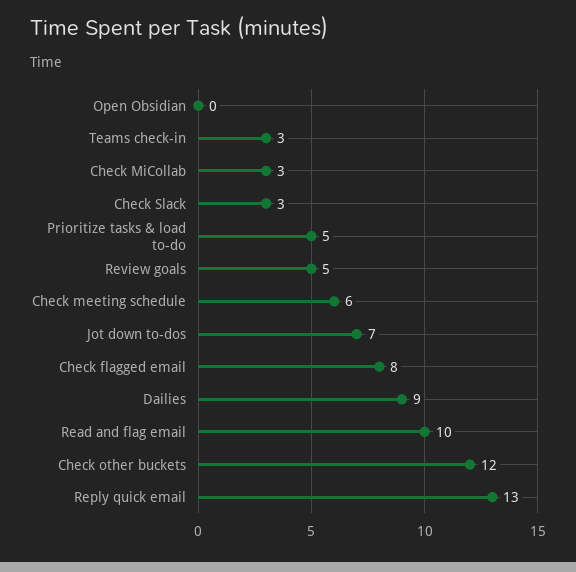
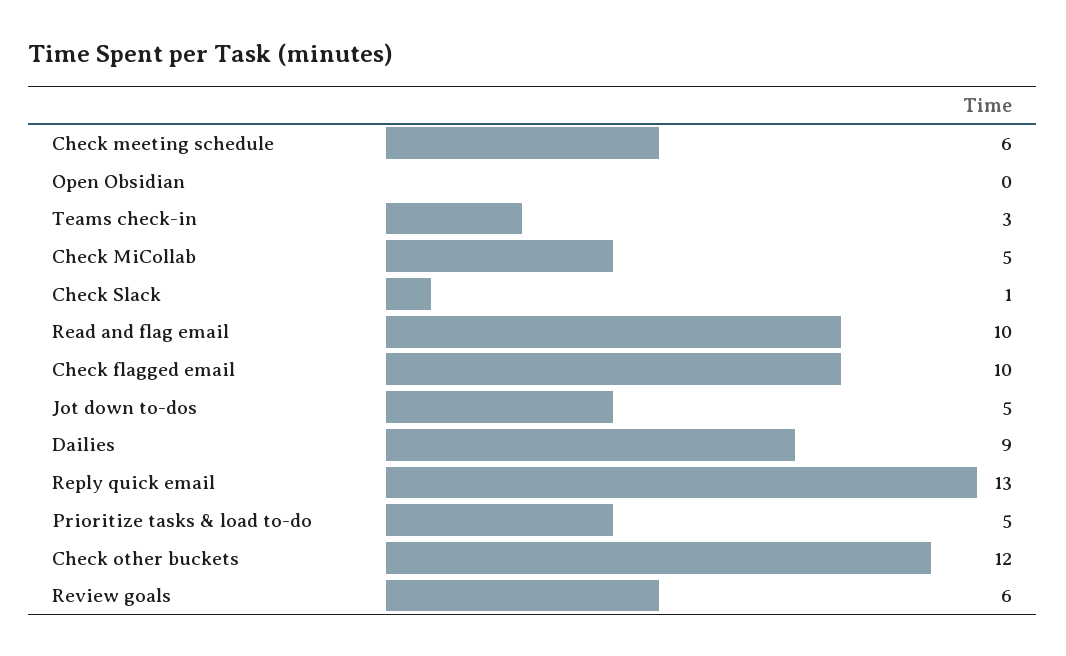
  {
    "Open Obsidian": 0,
    "Teams check-in": 3,
-   "Check MiCollab": 3,
+   "Check MiCollab": 5,
-   "Check Slack": 3,
+   "Check Slack": 1,
    "Prioritize tasks & load to-do": 5,
-   "Review goals": 5,
+   "Review goals": 6,
    "Check meeting schedule": 6,
-   "Jot down to-dos": 7,
+   "Jot down to-dos": 5,
-   "Check flagged email": 8,
+   "Check flagged email": 10,
    "Dailies": 9,
    "Read and flag email": 10,
    "Check other buckets": 12,
    "Reply quick email": 13
  }

